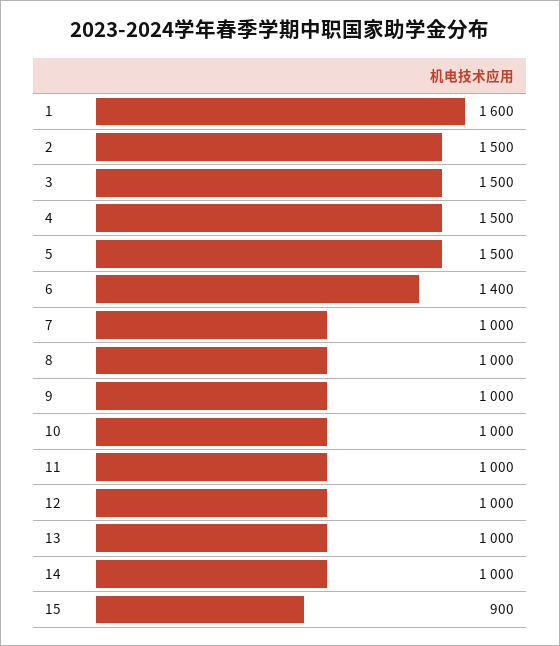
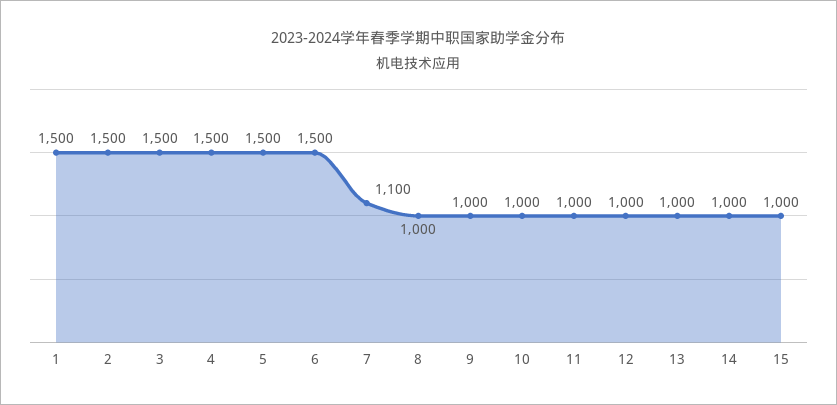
  {
-   "1": 1600,
+   "1": 1500,
    "2": 1500,
    "3": 1500,
    "4": 1500,
    "5": 1500,
-   "6": 1400,
+   "6": 1500,
-   "7": 1000,
+   "7": 1100,
    "8": 1000,
    "9": 1000,
    "10": 1000,
    "11": 1000,
    "12": 1000,
    "13": 1000,
    "14": 1000,
-   "15": 900
+   "15": 1000
  }

